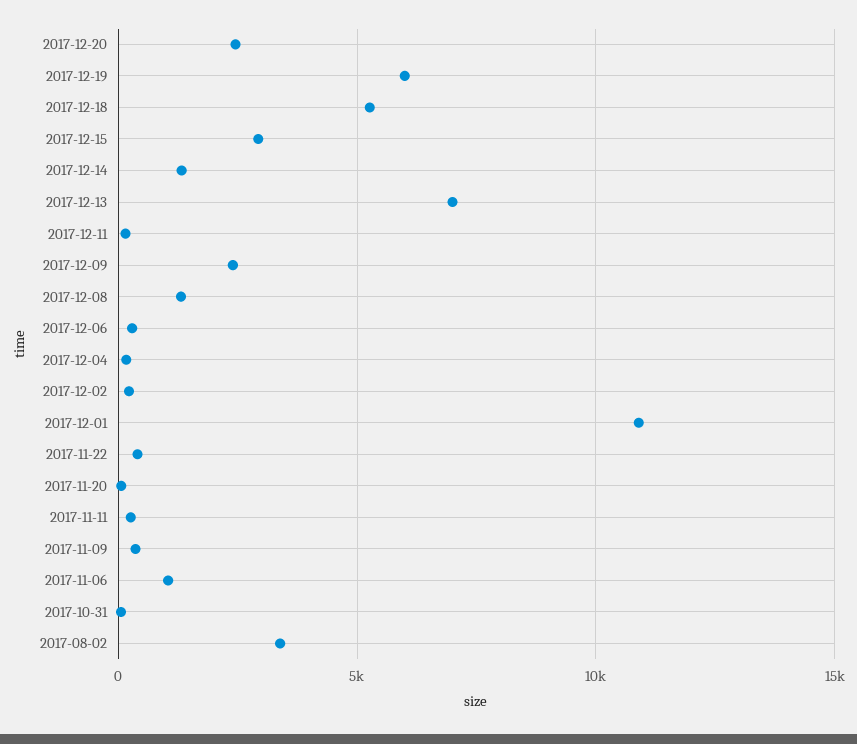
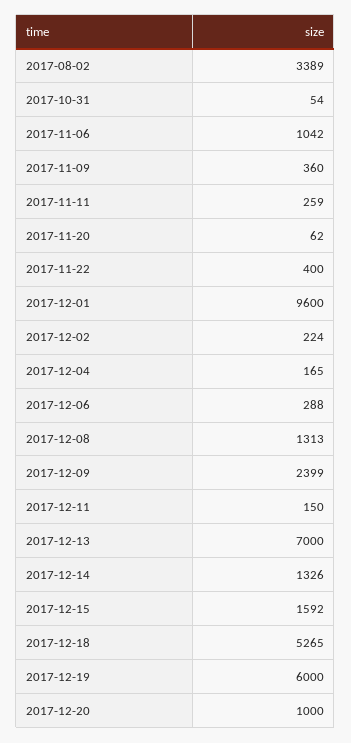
  {
-   "2017-12-20": 2500,
+   "2017-12-20": 1000,
    "2017-12-19": 6000,
    "2017-12-18": 5265,
-   "2017-12-15": 3000,
+   "2017-12-15": 1592,
    "2017-12-14": 1326,
    "2017-12-13": 7000,
    "2017-12-11": 150,
    "2017-12-09": 2399,
    "2017-12-08": 1313,
    "2017-12-06": 288,
    "2017-12-04": 165,
    "2017-12-02": 224,
-   "2017-12-01": 11000,
+   "2017-12-01": 9600,
    "2017-11-22": 400,
    "2017-11-20": 62,
    "2017-11-11": 259,
    "2017-11-09": 360,
    "2017-11-06": 1042,
    "2017-10-31": 54,
    "2017-08-02": 3389
  }

